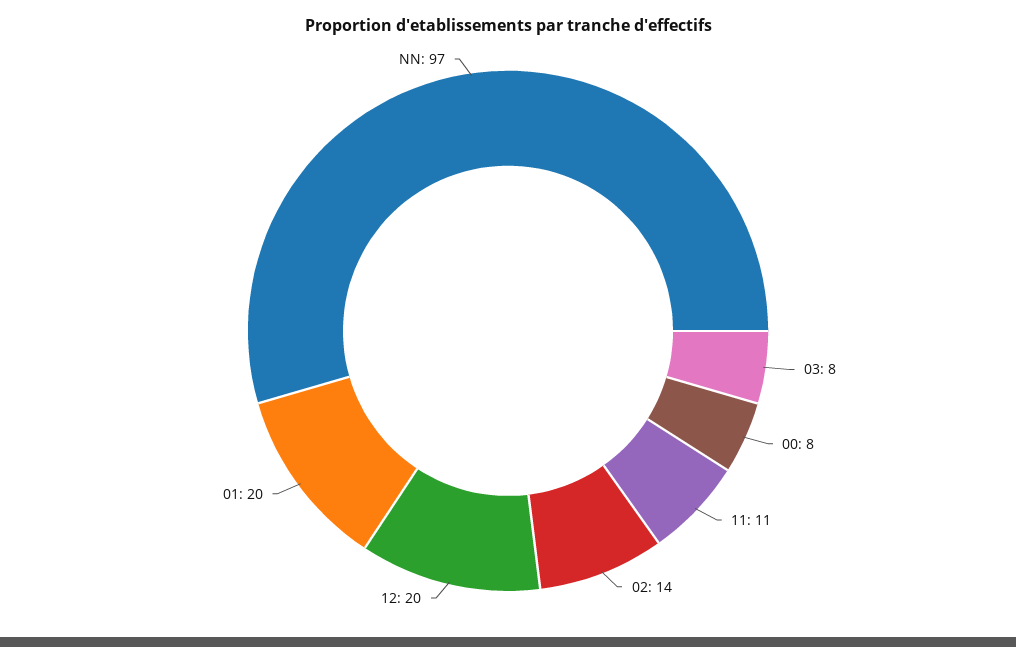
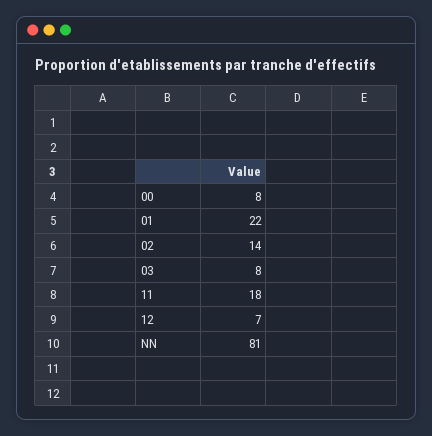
  {
    "03": 8,
    "00": 8,
-   "11": 11,
+   "11": 18,
    "02": 14,
-   "12": 20,
+   "12": 7,
-   "01": 20,
+   "01": 22,
-   "NN": 97
+   "NN": 81
  }

